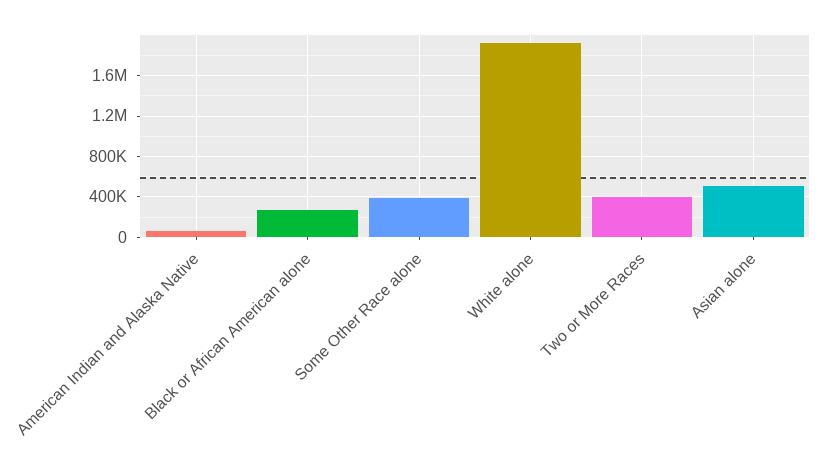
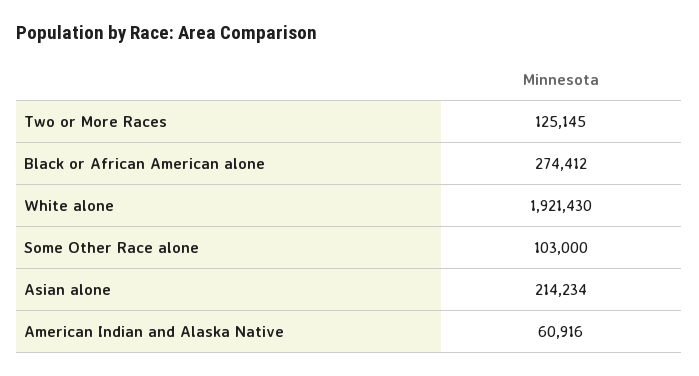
  {
    "American Indian and Alaska Native": 60916,
    "Black or African American alone": 274412,
-   "Some Other Race alone": 400000,
+   "Some Other Race alone": 103000,
    "White alone": 1921430,
-   "Two or More Races": 400000,
+   "Two or More Races": 125145,
-   "Asian alone": 500000
+   "Asian alone": 214234
  }

